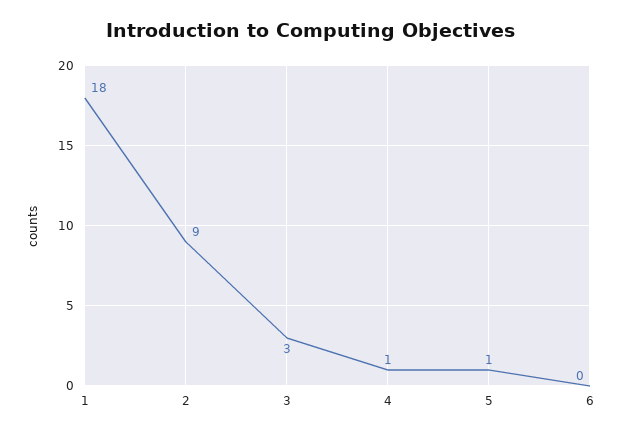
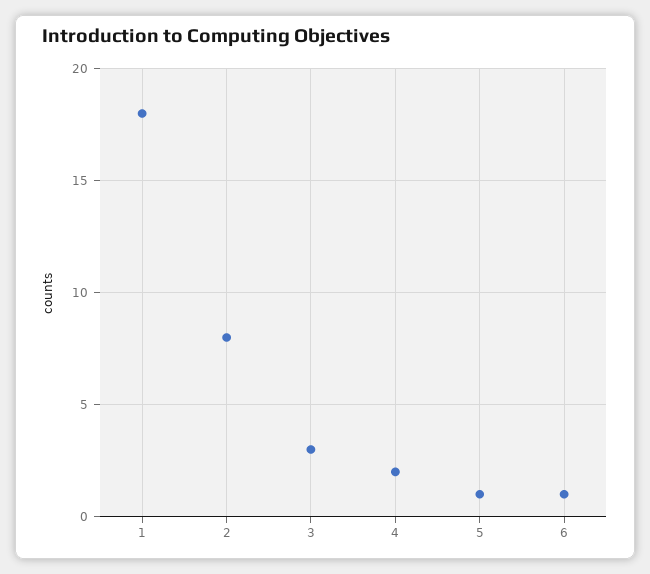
  {
    "1": 18,
-   "2": 9,
+   "2": 8,
    "3": 3,
-   "4": 1,
+   "4": 2,
    "5": 1,
-   "6": 0
+   "6": 1
  }

